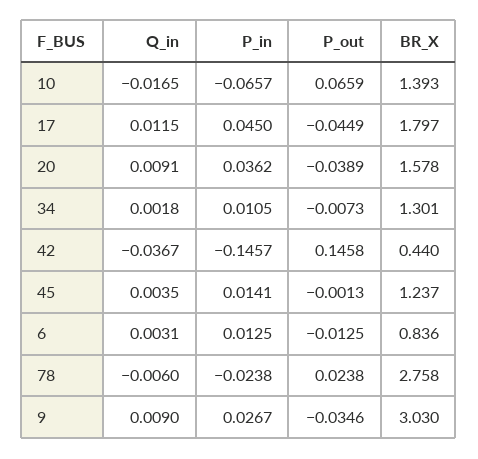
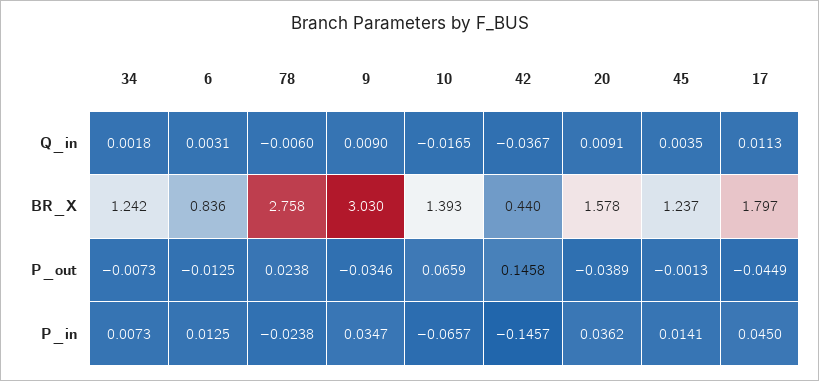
  {
    "Q_in": {
      "10": -0.0165,
-     "17": 0.0115,
+     "17": 0.0113,
      "20": 0.0091,
      "34": 0.0018,
      "42": -0.0367,
      "45": 0.0035,
      "6": 0.0031,
      "78": -0.006,
      "9": 0.009
    },
    "P_in": {
      "10": -0.0657,
      "17": 0.045,
      "20": 0.0362,
-     "34": 0.0105,
+     "34": 0.0073,
      "42": -0.1457,
      "45": 0.0141,
      "6": 0.0125,
      "78": -0.0238,
-     "9": 0.0267
+     "9": 0.0347
    },
    "P_out": {
      "10": 0.0659,
      "17": -0.0449,
      "20": -0.0389,
      "34": -0.0073,
      "42": 0.1458,
      "45": -0.0013,
      "6": -0.0125,
      "78": 0.0238,
      "9": -0.0346
    },
    "BR_X": {
      "10": 1.393,
      "17": 1.797,
      "20": 1.578,
-     "34": 1.301,
+     "34": 1.242,
      "42": 0.44,
      "45": 1.237,
      "6": 0.836,
      "78": 2.758,
      "9": 3.03
    }
  }

